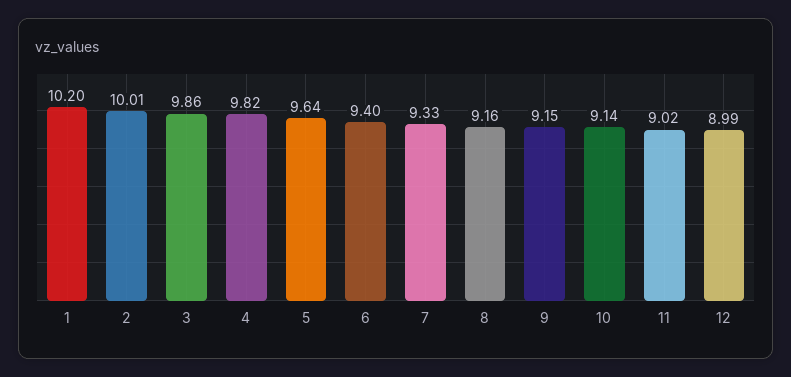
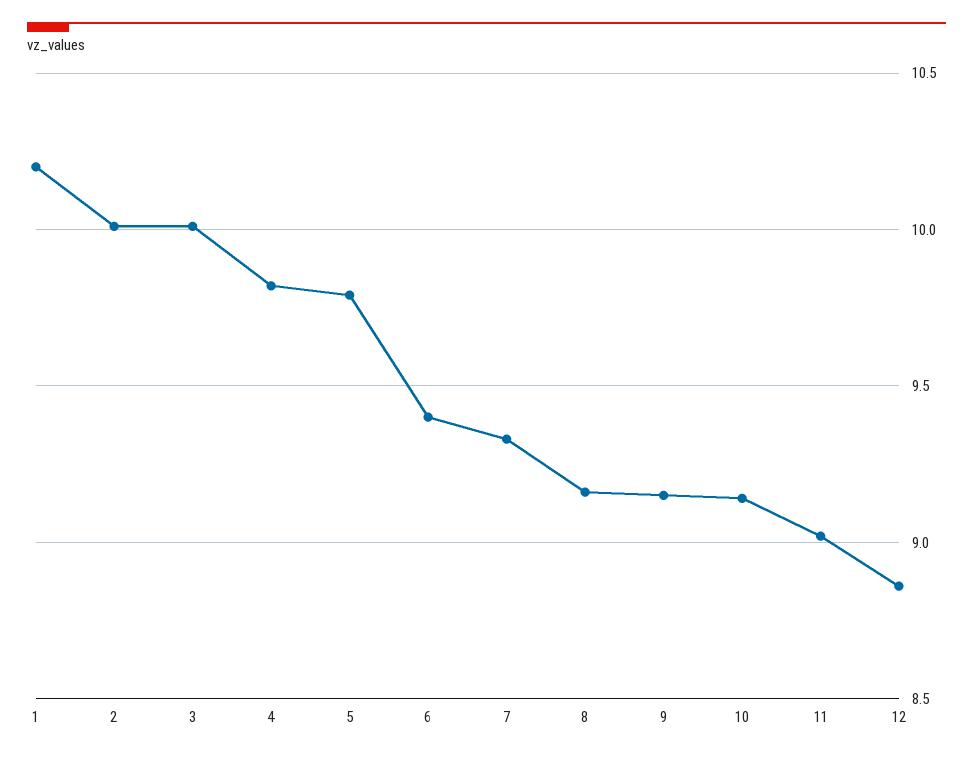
  {
    "1": 10.2,
    "2": 10.01,
-   "3": 9.86,
+   "3": 10,
    "4": 9.82,
-   "5": 9.64,
+   "5": 9.8,
    "6": 9.4,
    "7": 9.33,
    "8": 9.16,
    "9": 9.15,
    "10": 9.14,
    "11": 9.02,
-   "12": 8.99
+   "12": 8.85
  }

